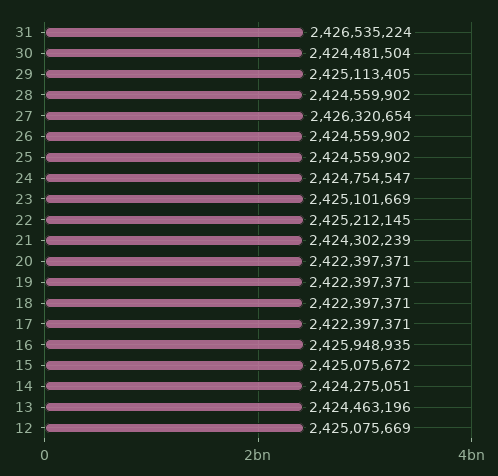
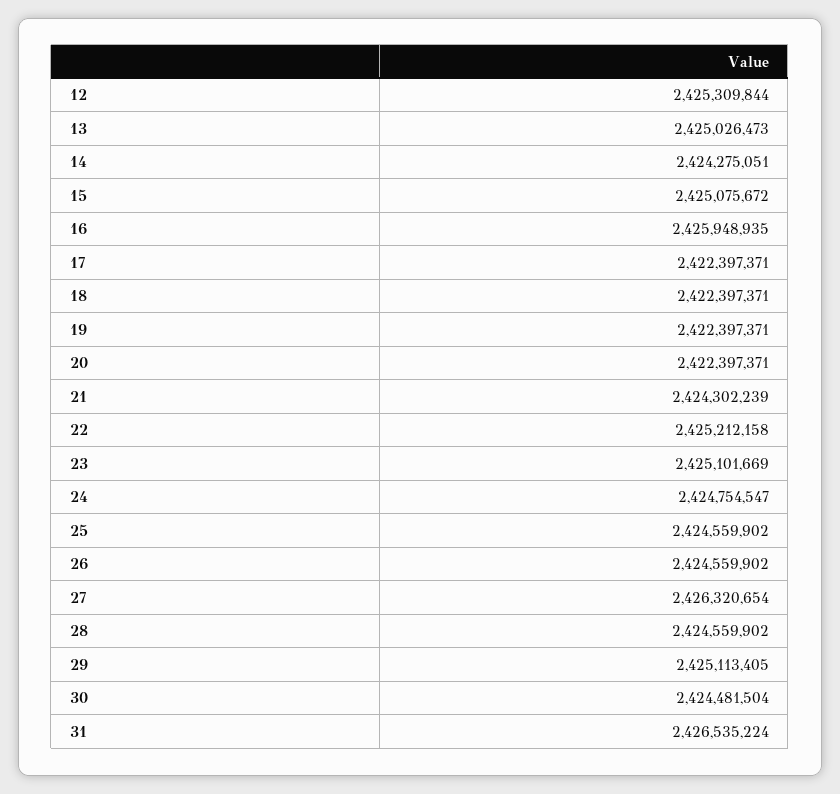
  {
    "31": 2426535224,
    "30": 2424481504,
    "29": 2425113405,
    "28": 2424559902,
    "27": 2426320654,
    "26": 2424559902,
    "25": 2424559902,
    "24": 2424754547,
    "23": 2425101669,
-   "22": 2425212145,
+   "22": 2425212158,
    "21": 2424302239,
    "20": 2422397371,
    "19": 2422397371,
    "18": 2422397371,
    "17": 2422397371,
    "16": 2425948935,
    "15": 2425075672,
    "14": 2424275051,
-   "13": 2424463196,
+   "13": 2425026473,
-   "12": 2425075669
+   "12": 2425309844
  }

